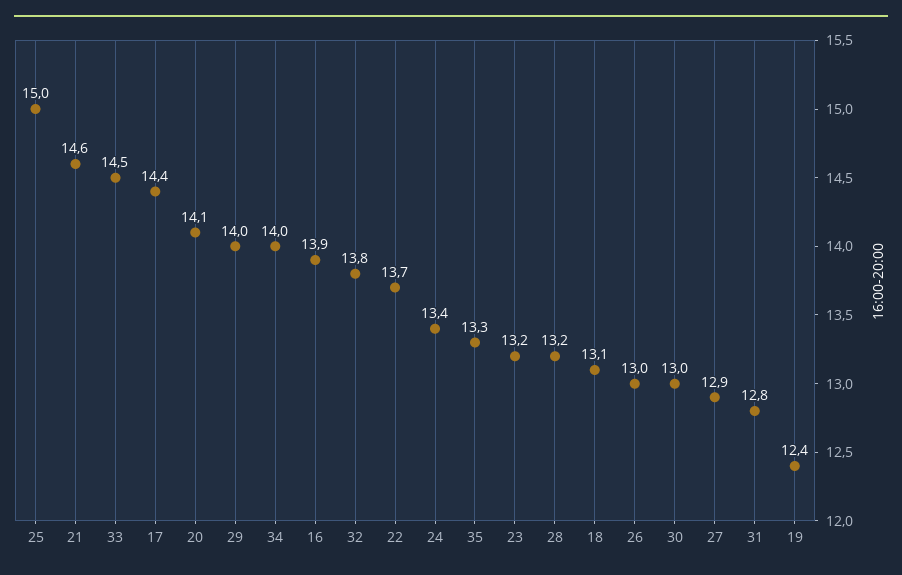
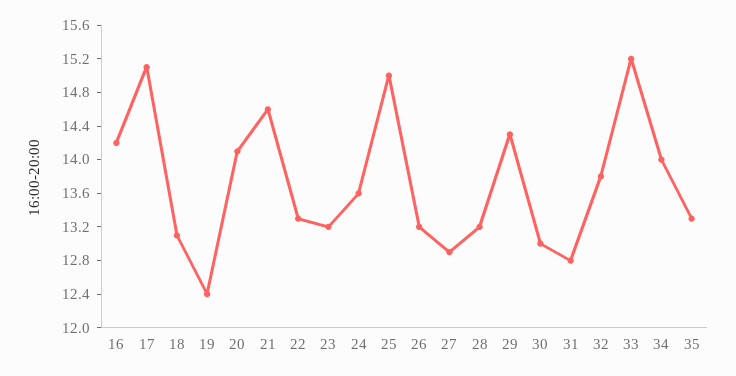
  {
    "25": 15,
    "21": 14.6,
-   "33": 14.5,
+   "33": 15.2,
-   "17": 14.4,
+   "17": 15.1,
    "20": 14.1,
-   "29": 14,
+   "29": 14.3,
    "34": 14,
-   "16": 13.9,
+   "16": 14.2,
    "32": 13.8,
-   "22": 13.7,
+   "22": 13.3,
-   "24": 13.4,
+   "24": 13.6,
    "35": 13.3,
    "23": 13.2,
    "28": 13.2,
    "18": 13.1,
-   "26": 13,
+   "26": 13.2,
    "30": 13,
    "27": 12.9,
    "31": 12.8,
    "19": 12.4
  }

